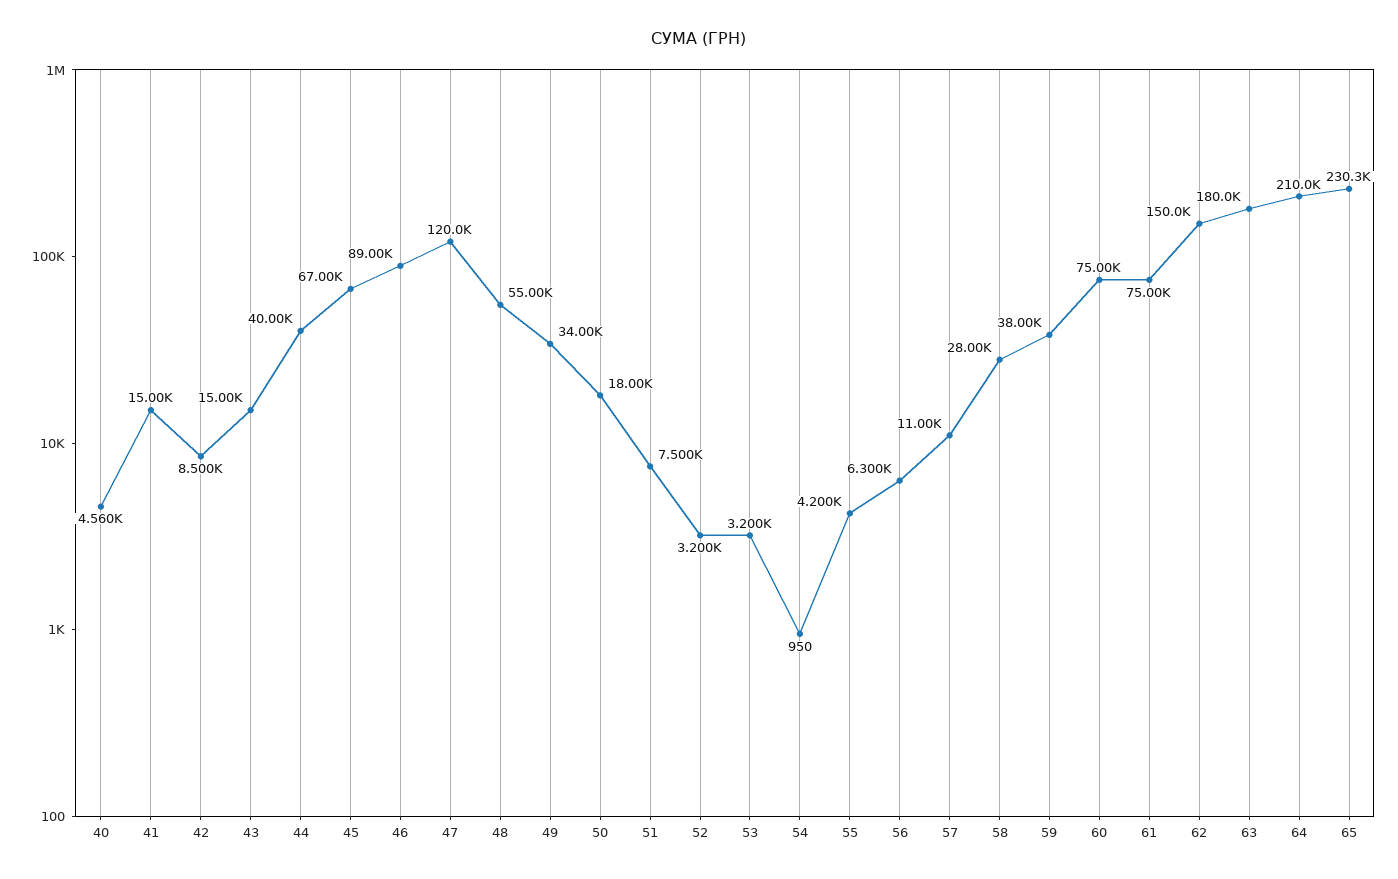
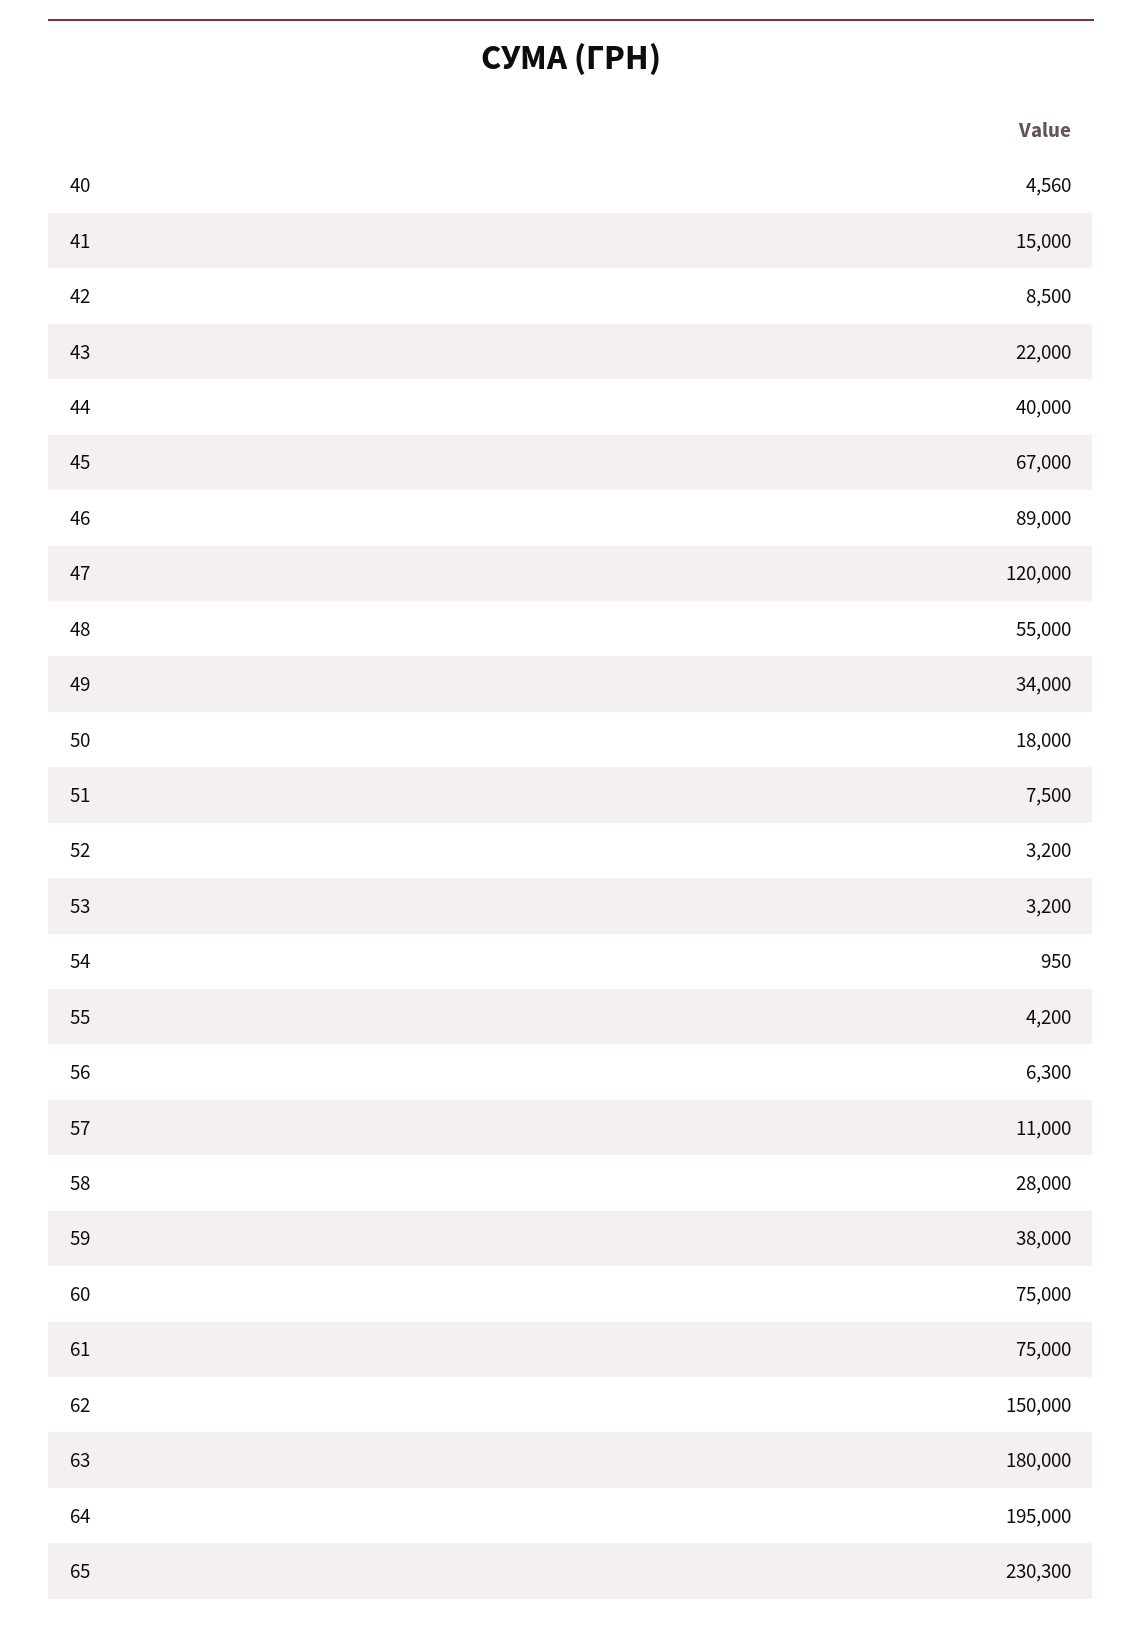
  {
    "40": 4560,
    "41": 15000,
    "42": 8500,
-   "43": 15000,
+   "43": 22000,
    "44": 40000,
    "45": 67000,
    "46": 89000,
    "47": 120000,
    "48": 55000,
    "49": 34000,
    "50": 18000,
    "51": 7500,
    "52": 3200,
    "53": 3200,
    "54": 950,
    "55": 4200,
    "56": 6300,
    "57": 11000,
    "58": 28000,
    "59": 38000,
    "60": 75000,
    "61": 75000,
    "62": 150000,
    "63": 180000,
-   "64": 210000,
+   "64": 195000,
    "65": 230300
  }

